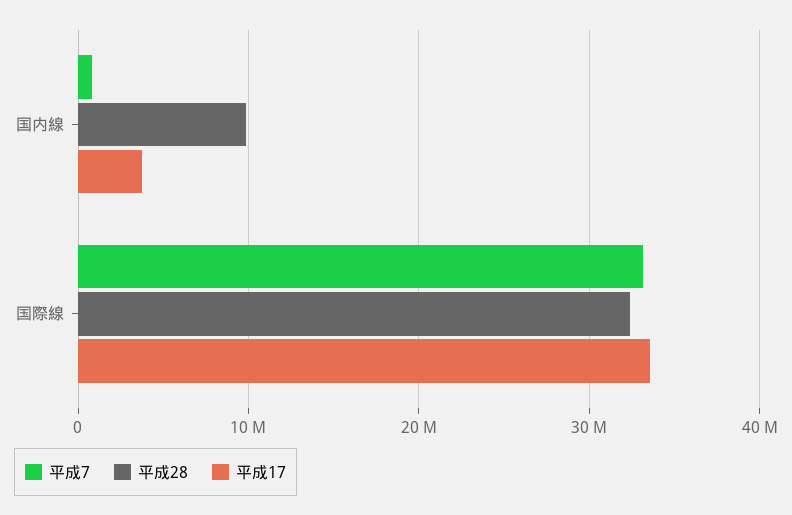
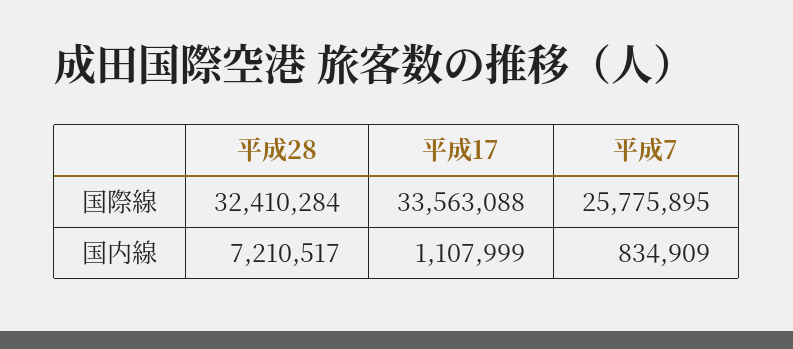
  {
    "平成7": {
      "国内線": 834909,
-     "国際線": 33000000
+     "国際線": 25775895
    },
    "平成28": {
-     "国内線": 10000000,
+     "国内線": 7210517,
      "国際線": 32410284
    },
    "平成17": {
-     "国内線": 4000000,
+     "国内線": 1107999,
      "国際線": 33563088
    }
  }

